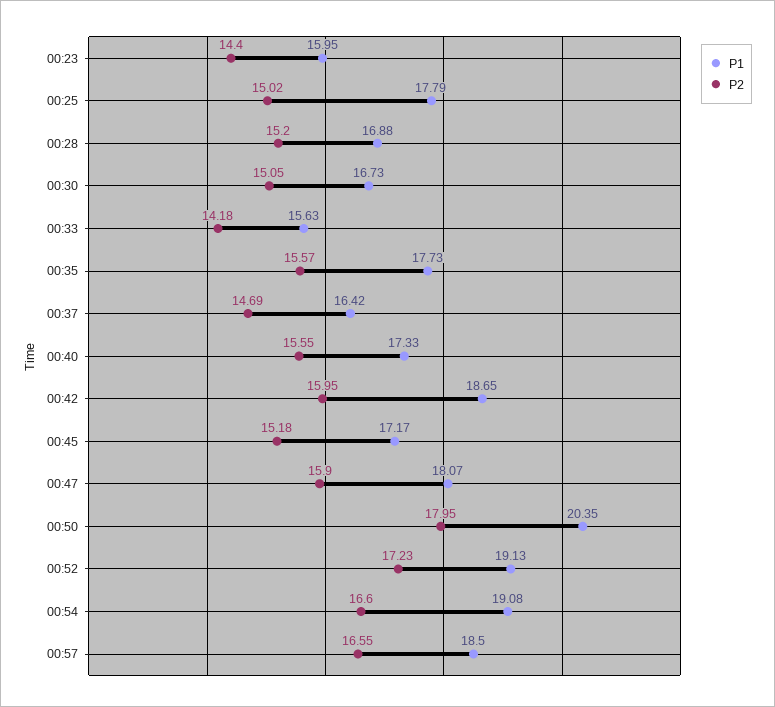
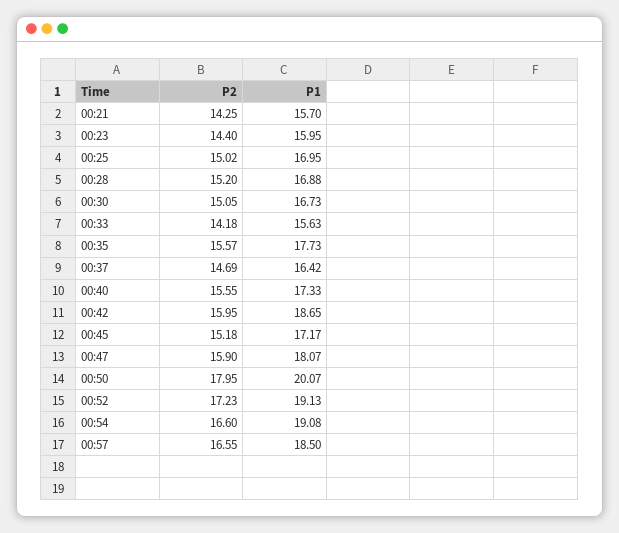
  {
    "P1": {
      "00:23": 15.95,
-     "00:25": 17.79,
+     "00:25": 16.95,
      "00:28": 16.88,
      "00:30": 16.73,
      "00:33": 15.63,
      "00:35": 17.73,
      "00:37": 16.42,
      "00:40": 17.33,
      "00:42": 18.65,
      "00:45": 17.17,
      "00:47": 18.07,
-     "00:50": 20.35,
+     "00:50": 20.07,
      "00:52": 19.13,
      "00:54": 19.08,
-     "00:57": 18.5
+     "00:57": 18.5,
+     "00:21": 15.7
    },
    "P2": {
      "00:23": 14.4,
      "00:25": 15.02,
      "00:28": 15.2,
      "00:30": 15.05,
      "00:33": 14.18,
      "00:35": 15.57,
      "00:37": 14.69,
      "00:40": 15.55,
      "00:42": 15.95,
      "00:45": 15.18,
      "00:47": 15.9,
      "00:50": 17.95,
      "00:52": 17.23,
      "00:54": 16.6,
-     "00:57": 16.55
+     "00:57": 16.55,
+     "00:21": 14.25
    }
  }

